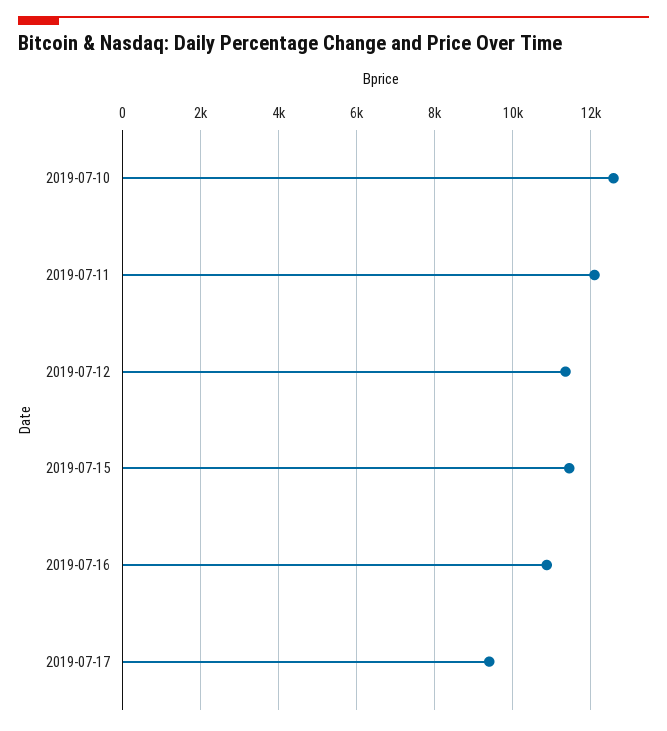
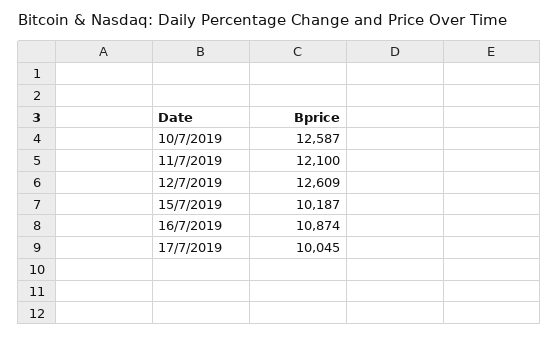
  {
    "2019-07-10": 12587,
    "2019-07-11": 12100,
-   "2019-07-12": 11400,
+   "2019-07-12": 12609,
-   "2019-07-15": 11400,
+   "2019-07-15": 10187,
    "2019-07-16": 10874,
-   "2019-07-17": 9400
+   "2019-07-17": 10045
  }

